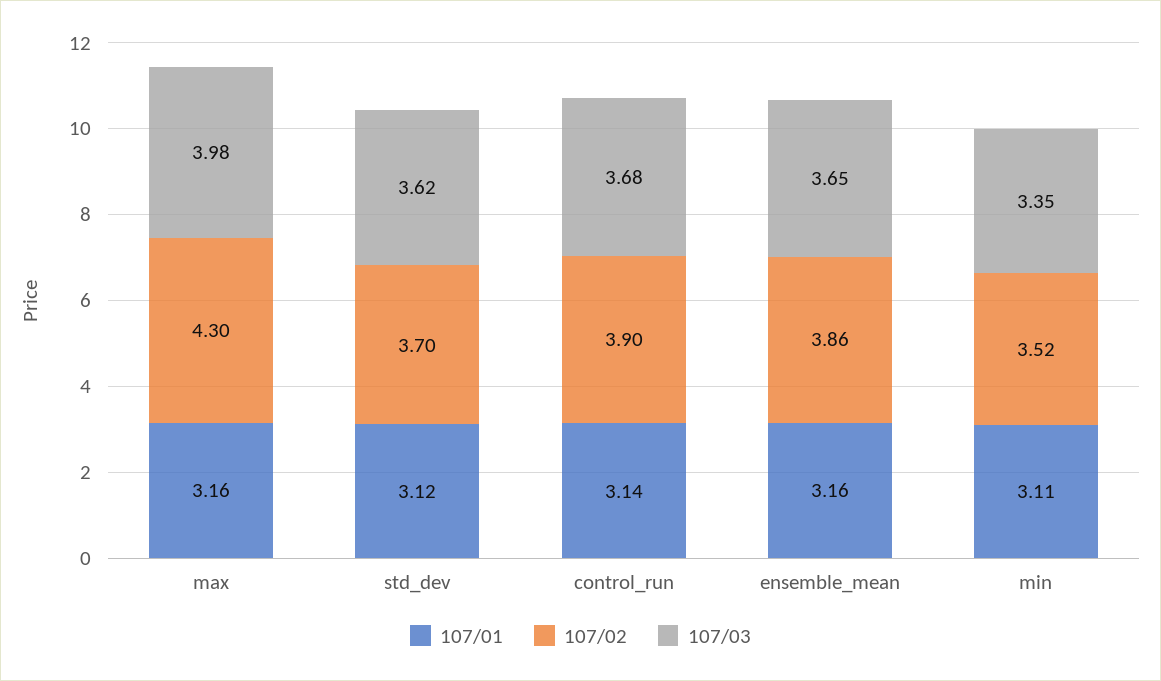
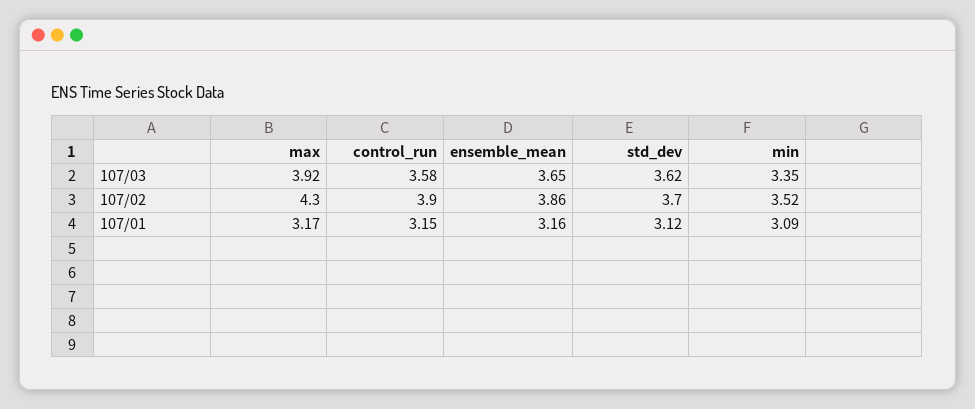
  {
    "107/01": {
-     "max": 3.16,
+     "max": 3.17,
      "std_dev": 3.12,
-     "control_run": 3.14,
+     "control_run": 3.15,
      "ensemble_mean": 3.16,
-     "min": 3.11
+     "min": 3.09
    },
    "107/02": {
      "max": 4.3,
      "std_dev": 3.7,
      "control_run": 3.9,
      "ensemble_mean": 3.86,
      "min": 3.52
    },
    "107/03": {
-     "max": 3.98,
+     "max": 3.92,
      "std_dev": 3.62,
-     "control_run": 3.68,
+     "control_run": 3.58,
      "ensemble_mean": 3.65,
      "min": 3.35
    }
  }

